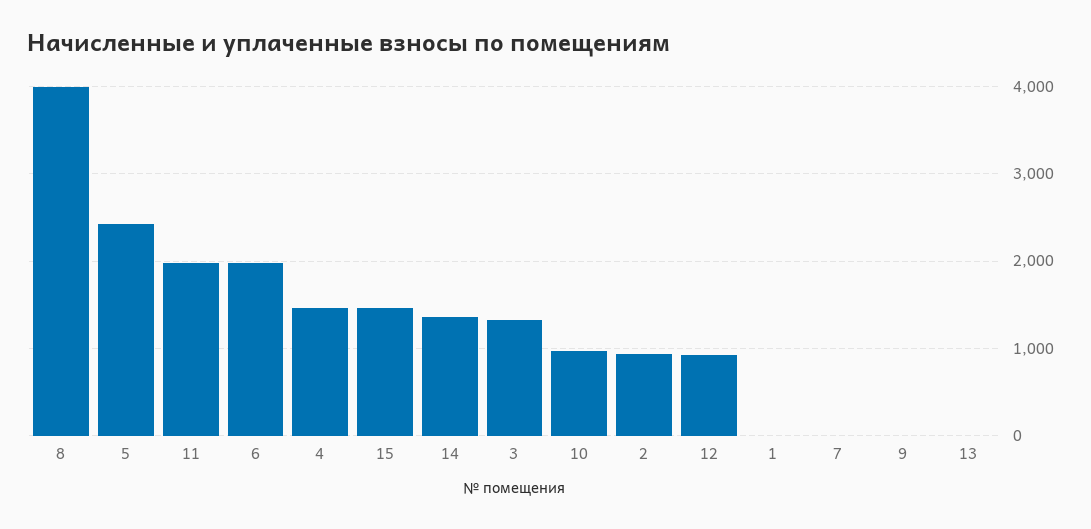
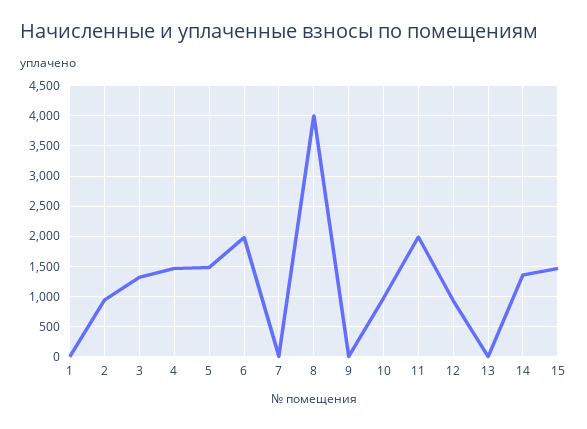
  {
    "8": 4000,
-   "5": 2400,
+   "5": 1500,
    "11": 2000,
    "6": 2000,
    "4": 1500,
    "15": 1500,
    "14": 1400,
    "3": 1300,
    "10": 1000,
    "2": 900,
    "12": 900,
    "1": 0,
    "7": 0,
    "9": 0,
    "13": 0
  }

